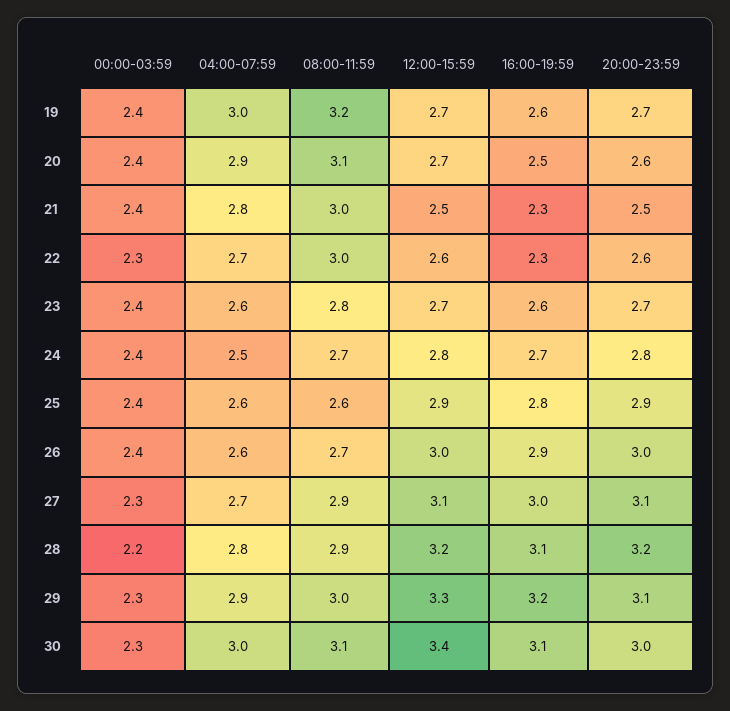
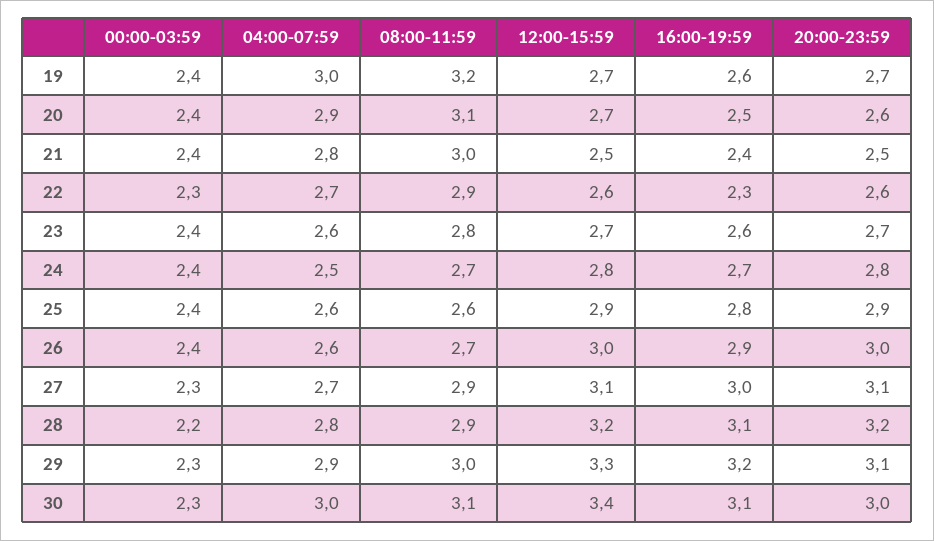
  {
    "00:00-03:59": {
      "19": 2.4,
      "20": 2.4,
      "21": 2.4,
      "22": 2.3,
      "23": 2.4,
      "24": 2.4,
      "25": 2.4,
      "26": 2.4,
      "27": 2.3,
      "28": 2.2,
      "29": 2.3,
      "30": 2.3
    },
    "04:00-07:59": {
      "19": 3,
      "20": 2.9,
      "21": 2.8,
      "22": 2.7,
      "23": 2.6,
      "24": 2.5,
      "25": 2.6,
      "26": 2.6,
      "27": 2.7,
      "28": 2.8,
      "29": 2.9,
      "30": 3
    },
    "08:00-11:59": {
      "19": 3.2,
      "20": 3.1,
      "21": 3,
-     "22": 3,
+     "22": 2.9,
      "23": 2.8,
      "24": 2.7,
      "25": 2.6,
      "26": 2.7,
      "27": 2.9,
      "28": 2.9,
      "29": 3,
      "30": 3.1
    },
    "12:00-15:59": {
      "19": 2.7,
      "20": 2.7,
      "21": 2.5,
      "22": 2.6,
      "23": 2.7,
      "24": 2.8,
      "25": 2.9,
      "26": 3,
      "27": 3.1,
      "28": 3.2,
      "29": 3.3,
      "30": 3.4
    },
    "16:00-19:59": {
      "19": 2.6,
      "20": 2.5,
-     "21": 2.3,
+     "21": 2.4,
      "22": 2.3,
      "23": 2.6,
      "24": 2.7,
      "25": 2.8,
      "26": 2.9,
      "27": 3,
      "28": 3.1,
      "29": 3.2,
      "30": 3.1
    },
    "20:00-23:59": {
      "19": 2.7,
      "20": 2.6,
      "21": 2.5,
      "22": 2.6,
      "23": 2.7,
      "24": 2.8,
      "25": 2.9,
      "26": 3,
      "27": 3.1,
      "28": 3.2,
      "29": 3.1,
      "30": 3
    }
  }

